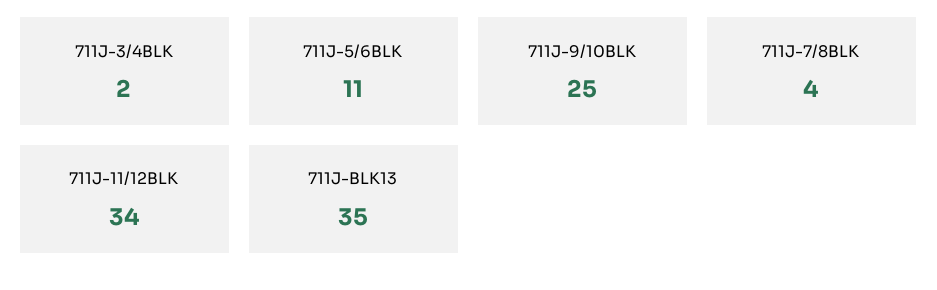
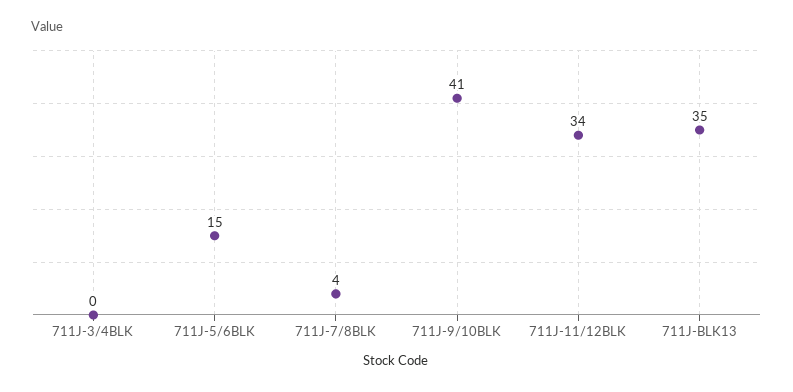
  {
-   "711J-3/4BLK": 2,
+   "711J-3/4BLK": 0,
-   "711J-5/6BLK": 11,
+   "711J-5/6BLK": 15,
-   "711J-9/10BLK": 25,
+   "711J-9/10BLK": 41,
    "711J-7/8BLK": 4,
    "711J-11/12BLK": 34,
    "711J-BLK13": 35
  }

